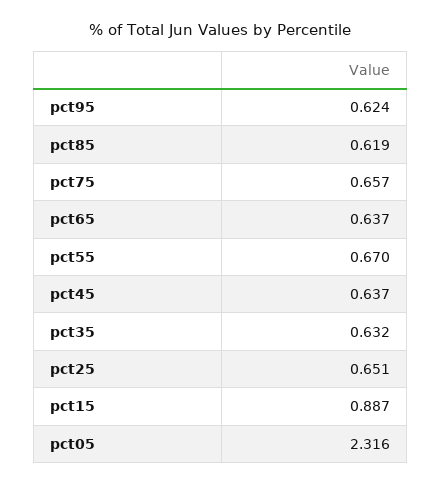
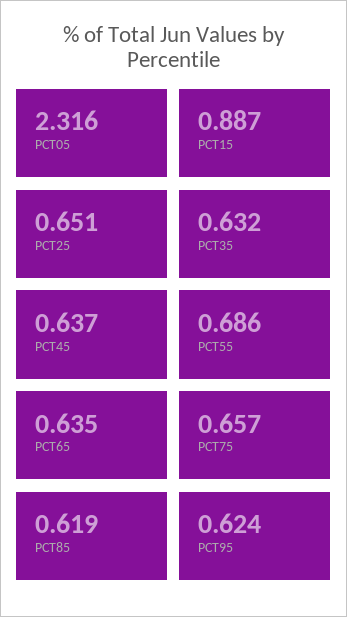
  {
    "pct95": 0.624,
    "pct85": 0.619,
    "pct75": 0.657,
-   "pct65": 0.637,
+   "pct65": 0.635,
-   "pct55": 0.67,
+   "pct55": 0.686,
    "pct45": 0.637,
    "pct35": 0.632,
    "pct25": 0.651,
    "pct15": 0.887,
    "pct05": 2.316
  }

